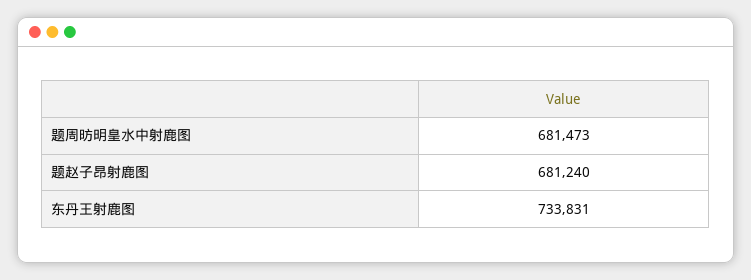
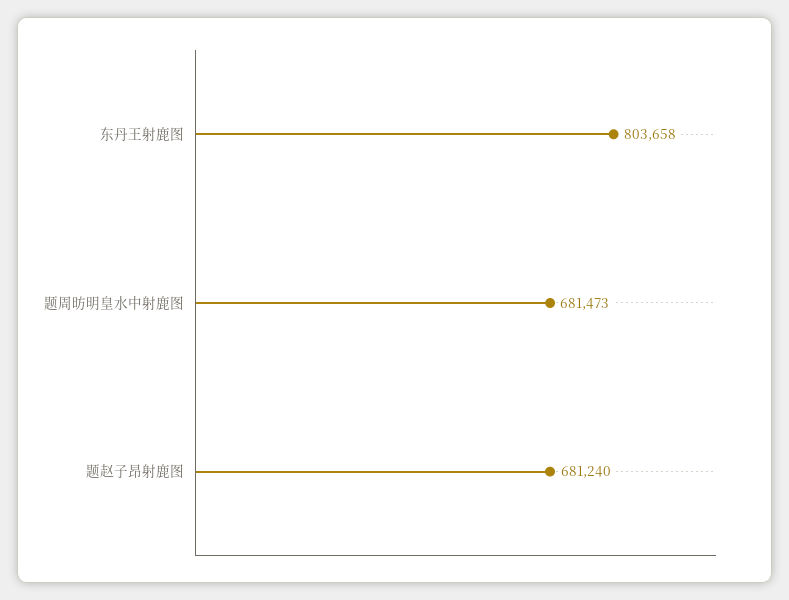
  {
    "题周昉明皇水中射鹿图": 681473,
    "题赵子昂射鹿图": 681240,
-   "东丹王射鹿图": 733831
+   "东丹王射鹿图": 803658
  }

